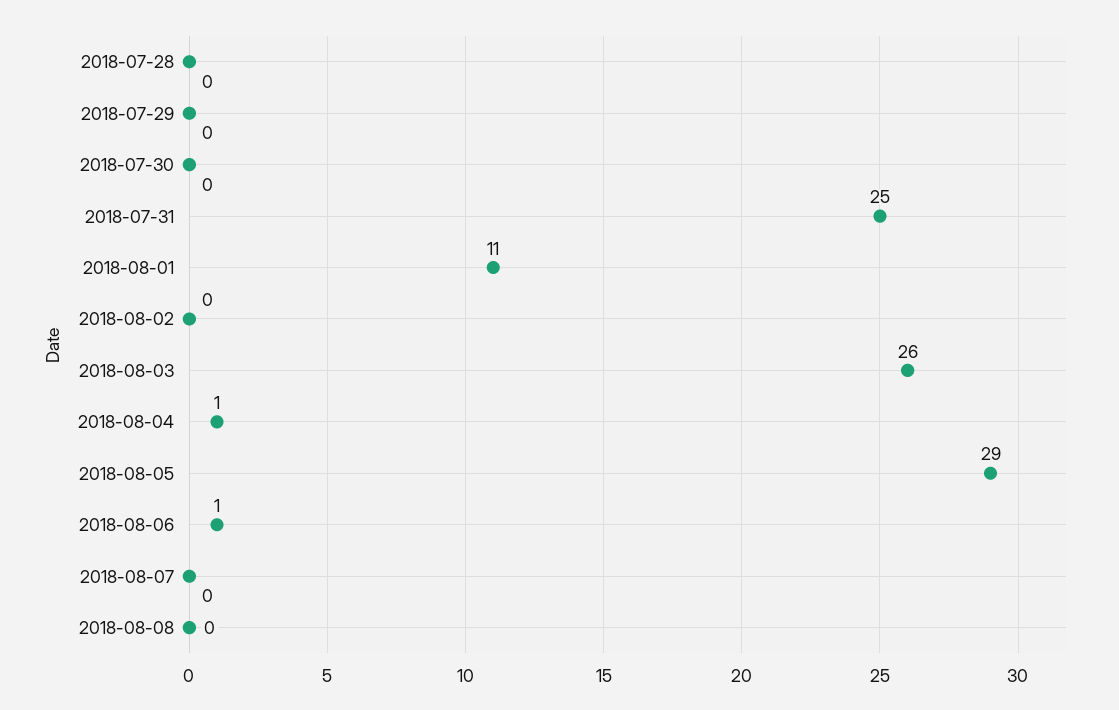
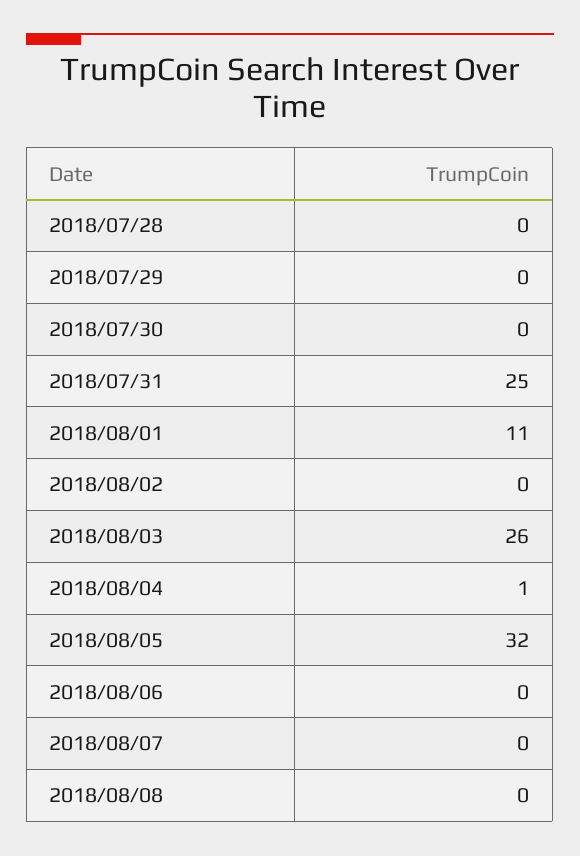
  {
    "2018-07-28": 0,
    "2018-07-29": 0,
    "2018-07-30": 0,
    "2018-07-31": 25,
    "2018-08-01": 11,
    "2018-08-02": 0,
    "2018-08-03": 26,
    "2018-08-04": 1,
-   "2018-08-05": 29,
+   "2018-08-05": 32,
-   "2018-08-06": 1,
+   "2018-08-06": 0,
    "2018-08-07": 0,
    "2018-08-08": 0
  }

